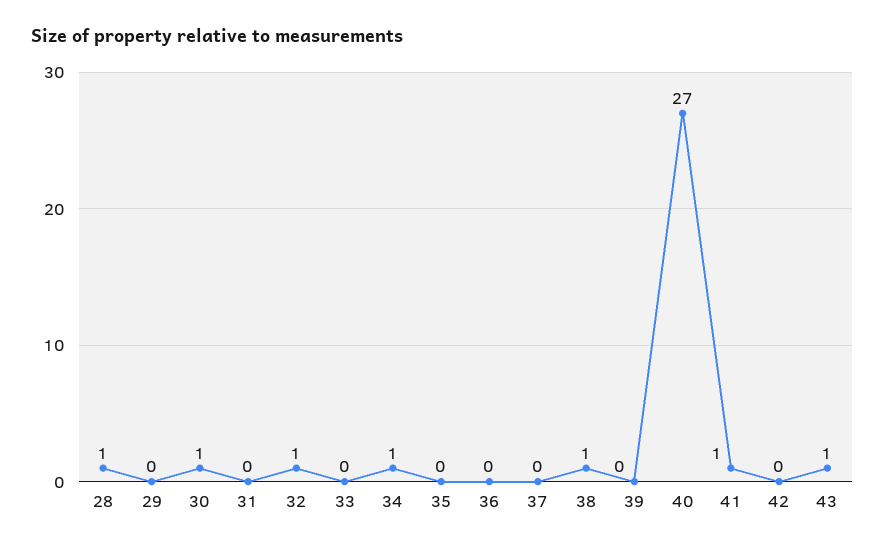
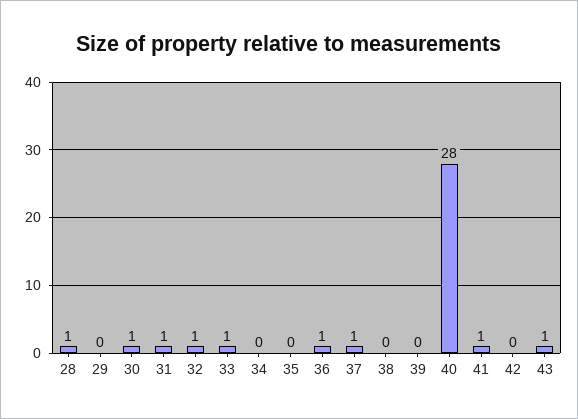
  {
    "28": 1,
    "29": 0,
    "30": 1,
-   "31": 0,
+   "31": 1,
    "32": 1,
-   "33": 0,
+   "33": 1,
-   "34": 1,
+   "34": 0,
    "35": 0,
-   "36": 0,
+   "36": 1,
-   "37": 0,
+   "37": 1,
-   "38": 1,
+   "38": 0,
    "39": 0,
-   "40": 27,
+   "40": 28,
    "41": 1,
    "42": 0,
    "43": 1
  }

